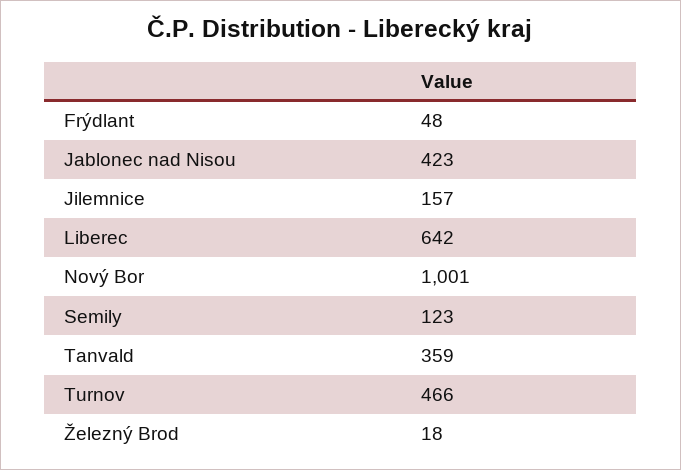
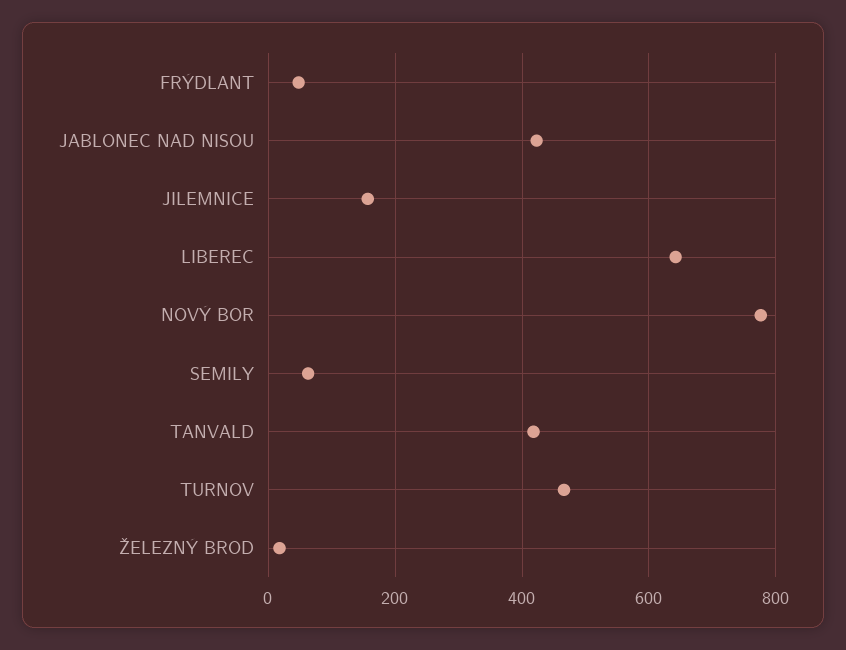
  {
    "Frýdlant": 48,
    "Jablonec nad Nisou": 423,
    "Jilemnice": 157,
    "Liberec": 642,
-   "Nový Bor": 1001,
+   "Nový Bor": 780,
-   "Semily": 123,
+   "Semily": 60,
-   "Tanvald": 359,
+   "Tanvald": 420,
    "Turnov": 466,
    "Železný Brod": 18
  }

